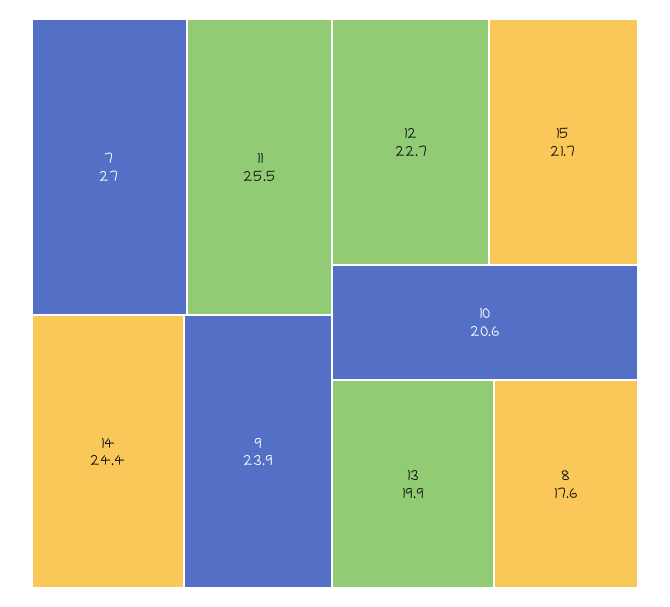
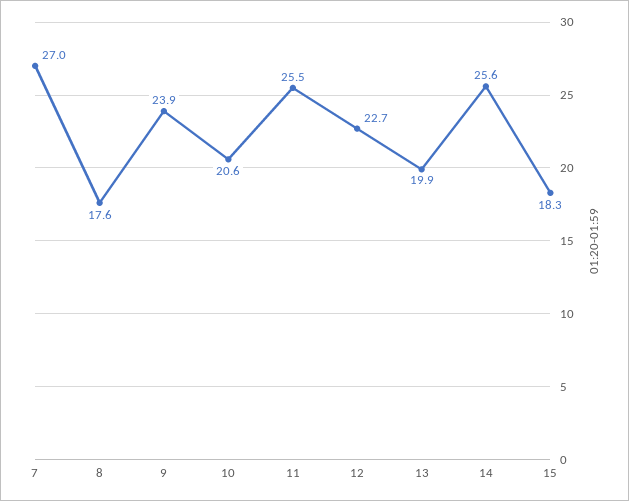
  {
    "7": 27,
    "11": 25.5,
-   "14": 24.4,
+   "14": 25.6,
    "9": 23.9,
    "12": 22.7,
-   "15": 21.7,
+   "15": 18.3,
    "10": 20.6,
    "13": 19.9,
    "8": 17.6
  }

